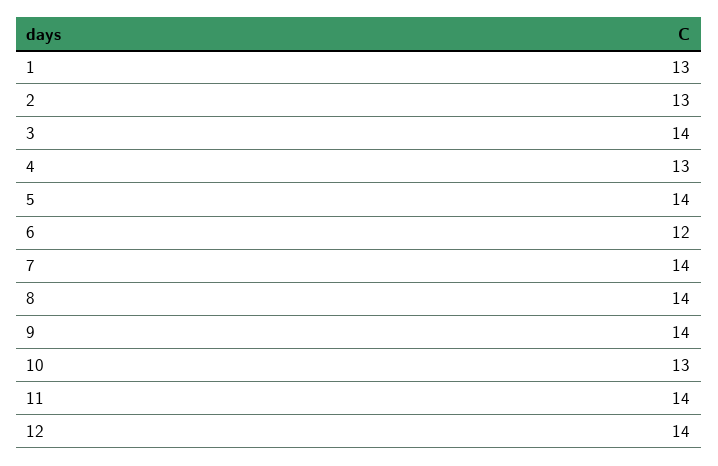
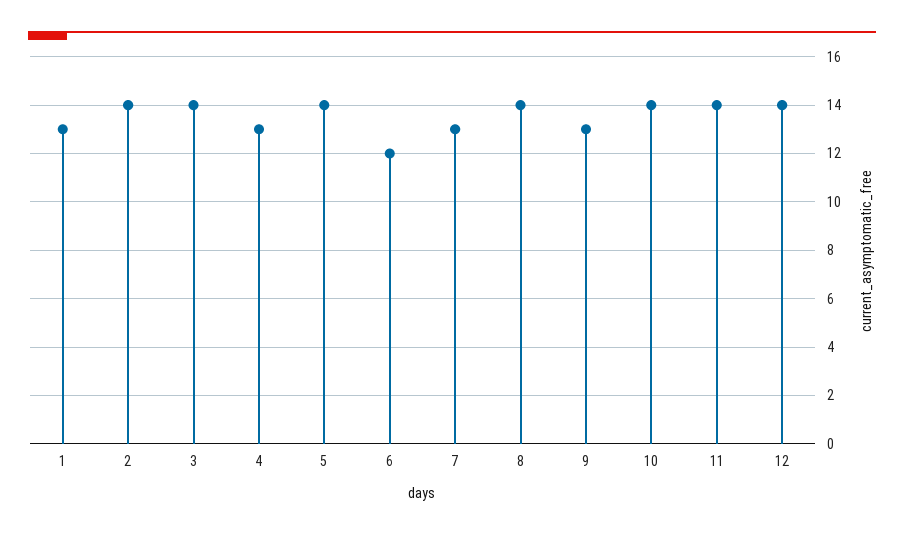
  {
    "1": 13,
-   "2": 13,
+   "2": 14,
    "3": 14,
    "4": 13,
    "5": 14,
    "6": 12,
-   "7": 14,
+   "7": 13,
    "8": 14,
-   "9": 14,
+   "9": 13,
-   "10": 13,
+   "10": 14,
    "11": 14,
    "12": 14
  }

